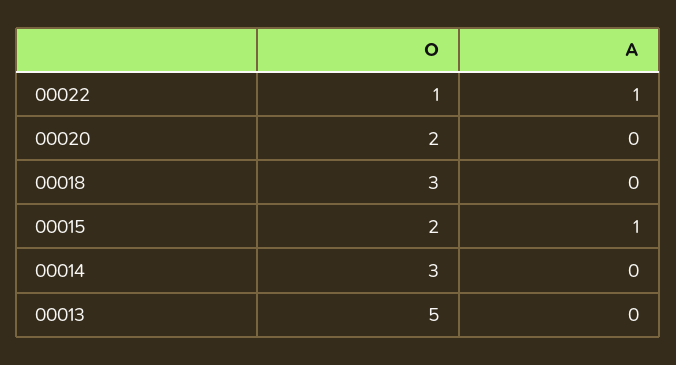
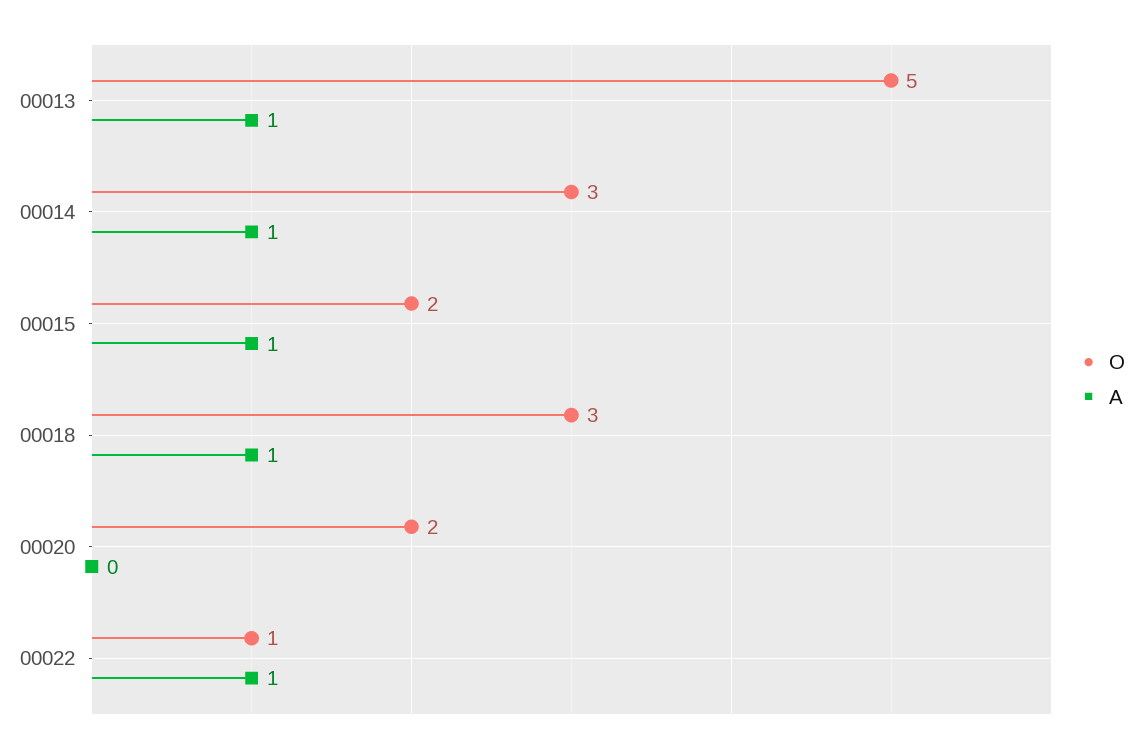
  {
    "O": {
      "00022": 1,
      "00020": 2,
      "00018": 3,
      "00015": 2,
      "00014": 3,
      "00013": 5
    },
    "A": {
      "00022": 1,
      "00020": 0,
-     "00018": 0,
+     "00018": 1,
      "00015": 1,
-     "00014": 0,
+     "00014": 1,
-     "00013": 0
+     "00013": 1
    }
  }

